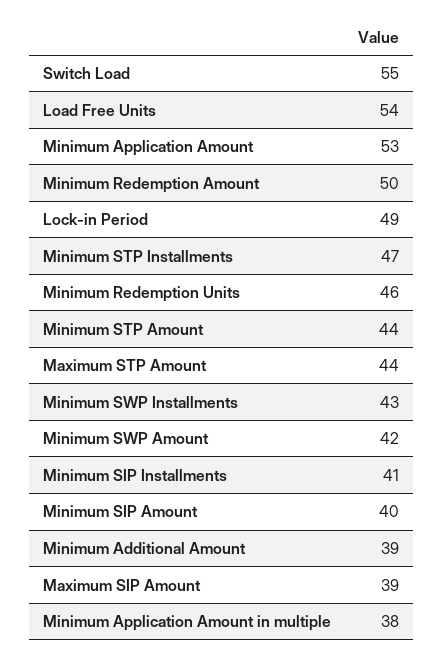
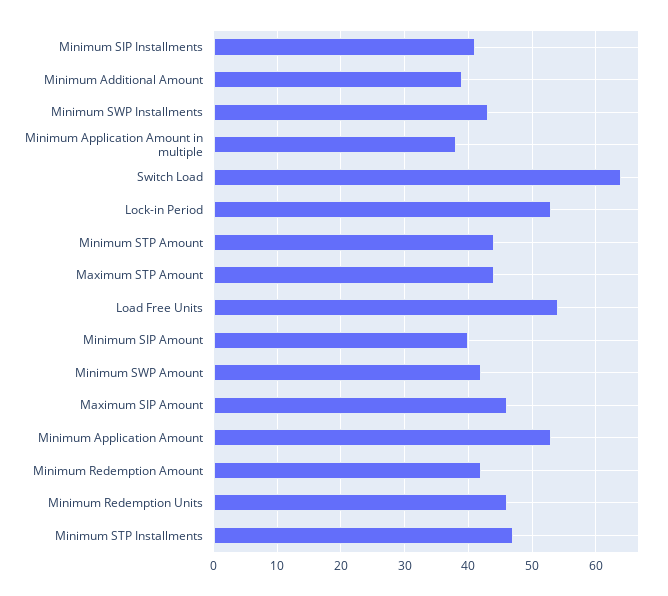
  {
-   "Switch Load": 55,
+   "Switch Load": 64,
    "Load Free Units": 54,
    "Minimum Application Amount": 53,
-   "Minimum Redemption Amount": 50,
+   "Minimum Redemption Amount": 42,
-   "Lock-in Period": 49,
+   "Lock-in Period": 53,
    "Minimum STP Installments": 47,
    "Minimum Redemption Units": 46,
    "Minimum STP Amount": 44,
    "Maximum STP Amount": 44,
    "Minimum SWP Installments": 43,
    "Minimum SWP Amount": 42,
    "Minimum SIP Installments": 41,
    "Minimum SIP Amount": 40,
    "Minimum Additional Amount": 39,
-   "Maximum SIP Amount": 39,
+   "Maximum SIP Amount": 46,
    "Minimum Application Amount in multiple": 38
  }

